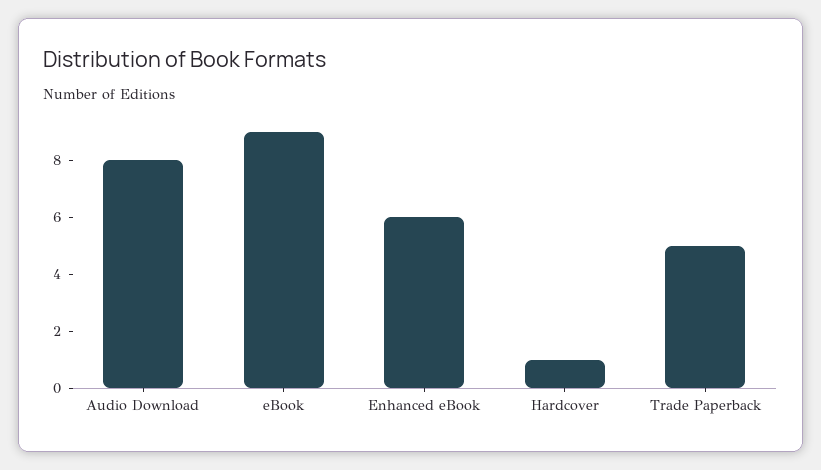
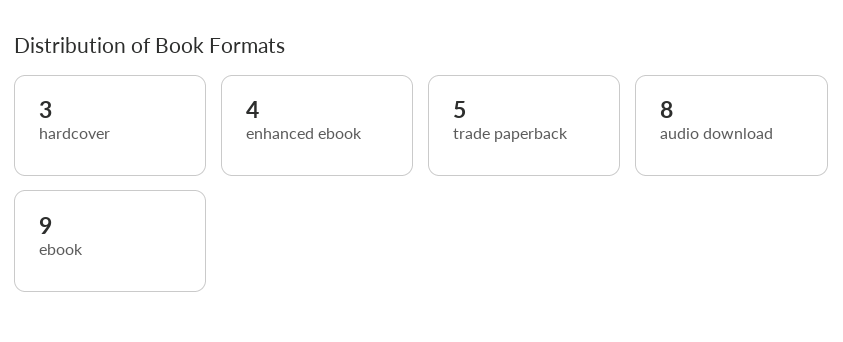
  {
    "Audio Download": 8,
    "eBook": 9,
-   "Enhanced eBook": 6,
+   "Enhanced eBook": 4,
-   "Hardcover": 1,
+   "Hardcover": 3,
    "Trade Paperback": 5
  }

